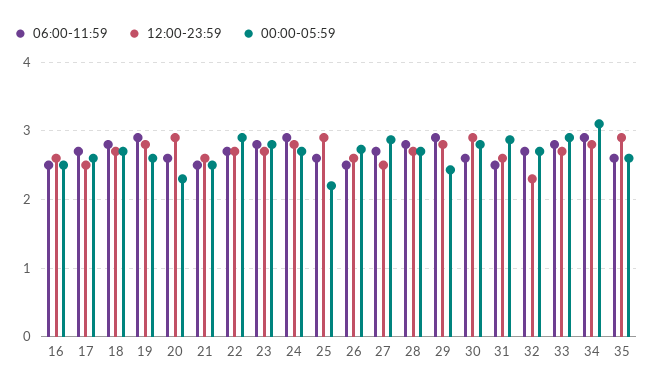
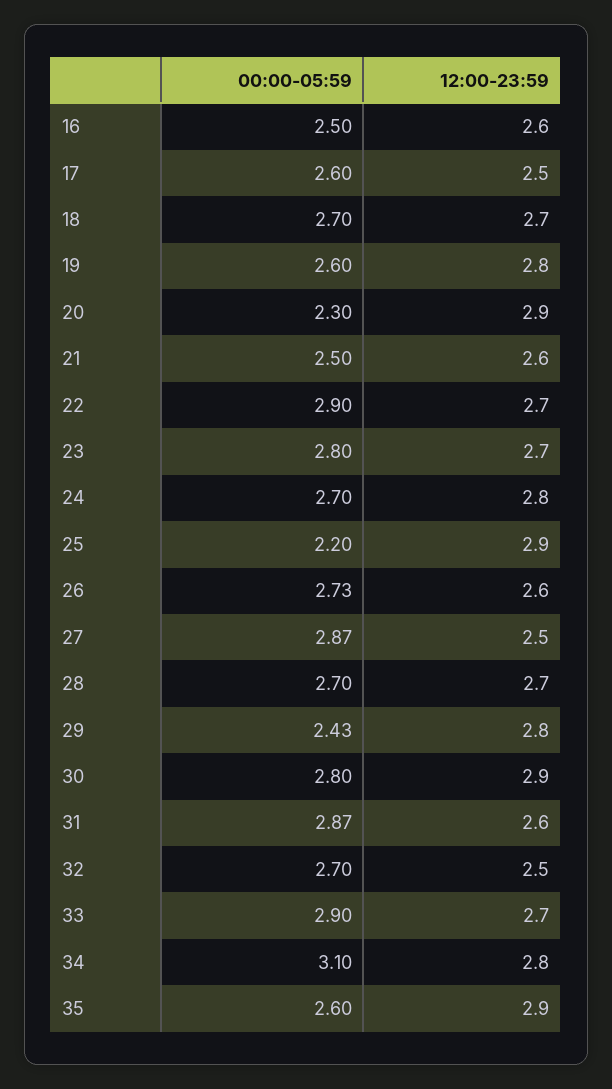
  {
-   "06:00-11:59": {
-     "16": 2.5,
-     "17": 2.7,
-     "18": 2.8,
-     "19": 2.9,
-     "20": 2.6,
-     "21": 2.5,
-     "22": 2.7,
-     "23": 2.8,
-     "24": 2.9,
-     "25": 2.6,
-     "26": 2.5,
-     "27": 2.7,
-     "28": 2.8,
-     "29": 2.9,
-     "30": 2.6,
-     "31": 2.5,
-     "32": 2.7,
-     "33": 2.8,
-     "34": 2.9,
-     "35": 2.6
-   },
    "12:00-23:59": {
      "16": 2.6,
      "17": 2.5,
      "18": 2.7,
      "19": 2.8,
      "20": 2.9,
      "21": 2.6,
      "22": 2.7,
      "23": 2.7,
      "24": 2.8,
      "25": 2.9,
      "26": 2.6,
      "27": 2.5,
      "28": 2.7,
      "29": 2.8,
      "30": 2.9,
      "31": 2.6,
-     "32": 2.3,
+     "32": 2.5,
      "33": 2.7,
      "34": 2.8,
      "35": 2.9
    },
    "00:00-05:59": {
      "16": 2.5,
      "17": 2.6,
      "18": 2.7,
      "19": 2.6,
      "20": 2.3,
      "21": 2.5,
      "22": 2.9,
      "23": 2.8,
      "24": 2.7,
      "25": 2.2,
      "26": 2.73,
      "27": 2.87,
      "28": 2.7,
      "29": 2.43,
      "30": 2.8,
      "31": 2.87,
      "32": 2.7,
      "33": 2.9,
      "34": 3.1,
      "35": 2.6
    }
  }

